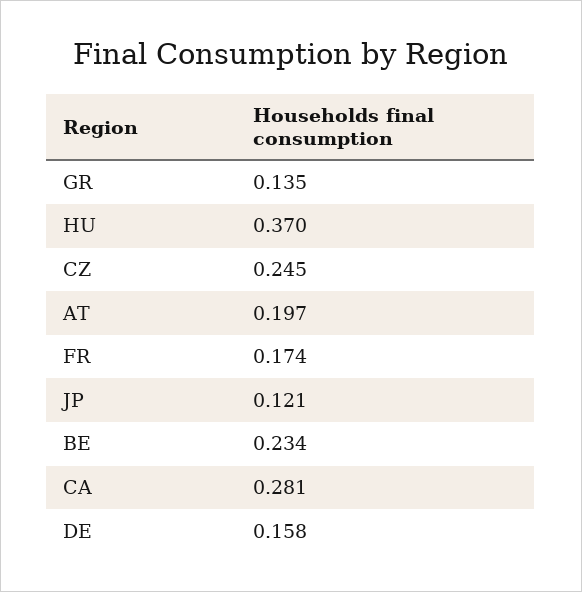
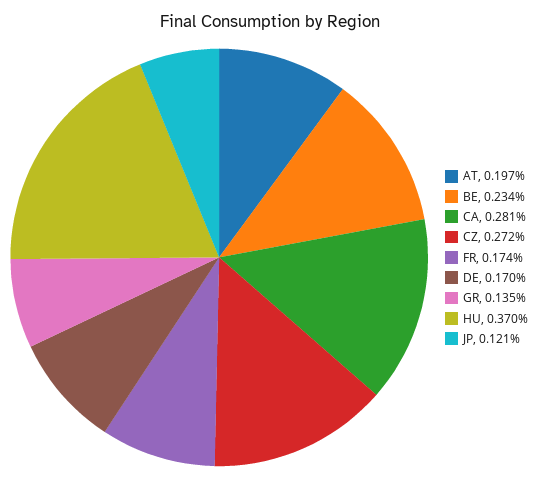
  {
    "GR": 0.135,
    "HU": 0.37,
-   "CZ": 0.245,
+   "CZ": 0.272,
    "AT": 0.197,
    "FR": 0.174,
    "JP": 0.121,
    "BE": 0.234,
    "CA": 0.281,
-   "DE": 0.158
+   "DE": 0.17
  }

